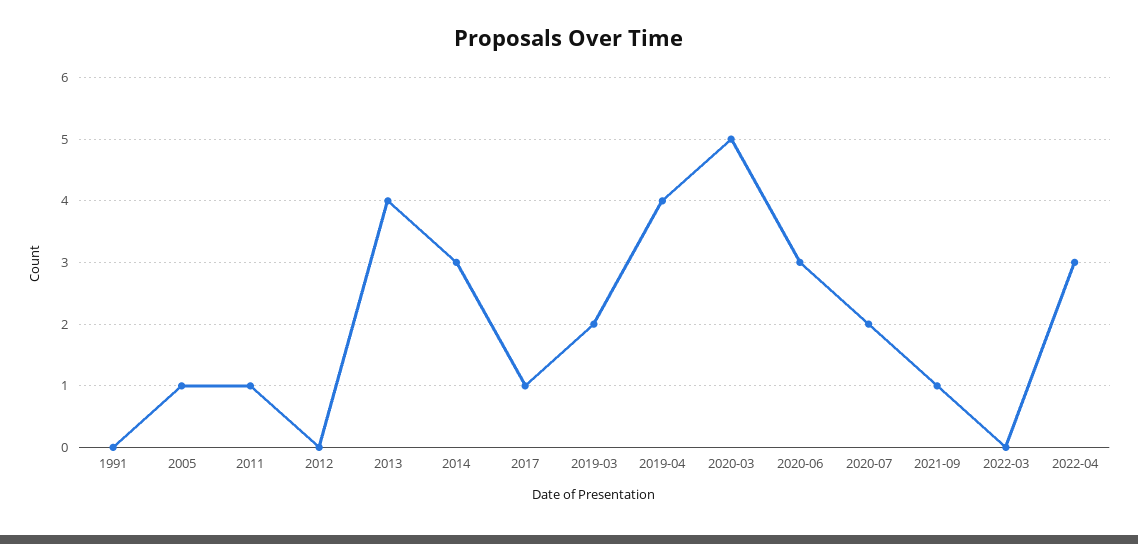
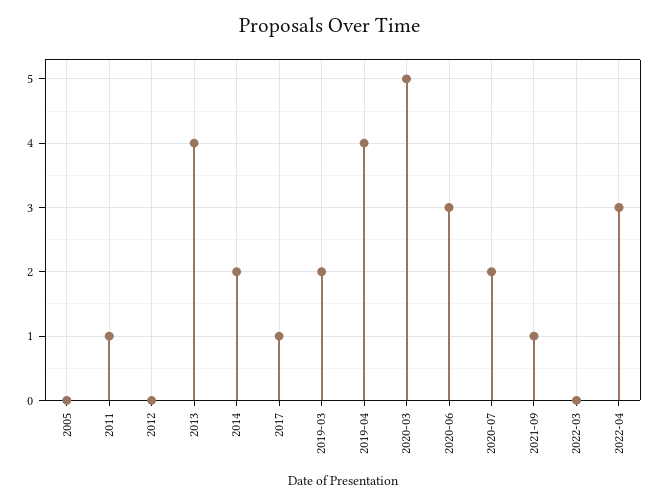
  {
-   "1991": 0,
-   "2005": 1,
+   "2005": 0,
    "2011": 1,
    "2012": 0,
    "2013": 4,
-   "2014": 3,
+   "2014": 2,
    "2017": 1,
    "2019-03": 2,
    "2019-04": 4,
    "2020-03": 5,
    "2020-06": 3,
    "2020-07": 2,
    "2021-09": 1,
    "2022-03": 0,
    "2022-04": 3
  }

